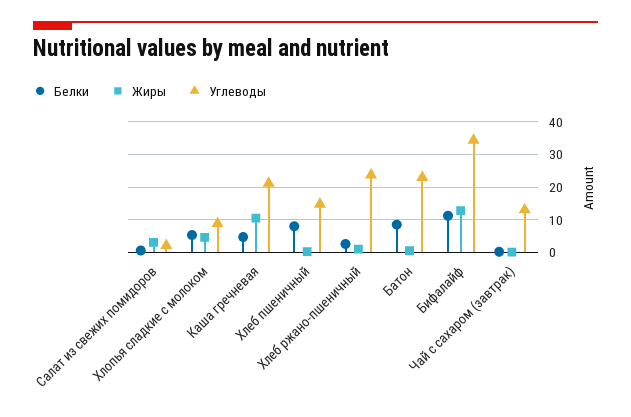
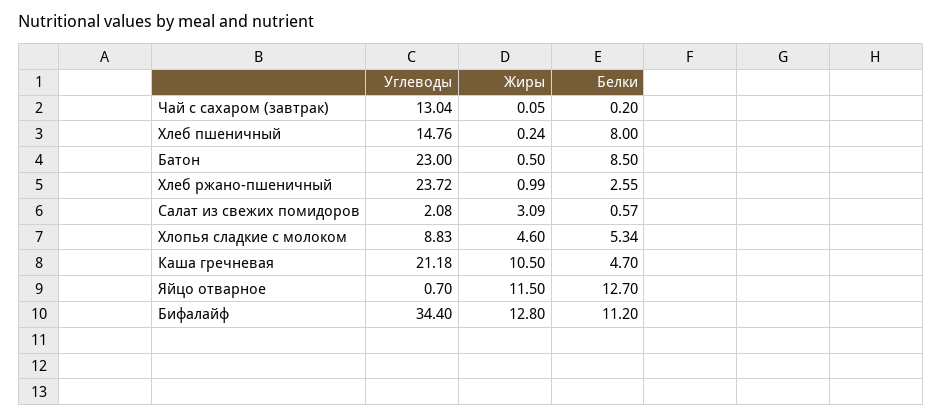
  {
    "Белки": {
      "Салат из свежих помидоров": 0.57,
      "Хлопья сладкие с молоком": 5.34,
      "Каша гречневая": 4.7,
      "Хлеб пшеничный": 8,
      "Хлеб ржано-пшеничный": 2.55,
      "Батон": 8.5,
      "Бифалайф": 11.2,
-     "Чай с сахаром (завтрак)": 0.2
+     "Чай с сахаром (завтрак)": 0.2,
+     "Яйцо отварное": 12.7
    },
    "Жиры": {
      "Салат из свежих помидоров": 3.09,
      "Хлопья сладкие с молоком": 4.6,
      "Каша гречневая": 10.5,
      "Хлеб пшеничный": 0.24,
      "Хлеб ржано-пшеничный": 0.99,
      "Батон": 0.5,
      "Бифалайф": 12.8,
-     "Чай с сахаром (завтрак)": 0.05
+     "Чай с сахаром (завтрак)": 0.05,
+     "Яйцо отварное": 11.5
    },
    "Углеводы": {
      "Салат из свежих помидоров": 2.08,
      "Хлопья сладкие с молоком": 8.83,
      "Каша гречневая": 21.18,
      "Хлеб пшеничный": 14.76,
      "Хлеб ржано-пшеничный": 23.72,
      "Батон": 23,
      "Бифалайф": 34.4,
-     "Чай с сахаром (завтрак)": 13.04
+     "Чай с сахаром (завтрак)": 13.04,
+     "Яйцо отварное": 0.7
    }
  }

